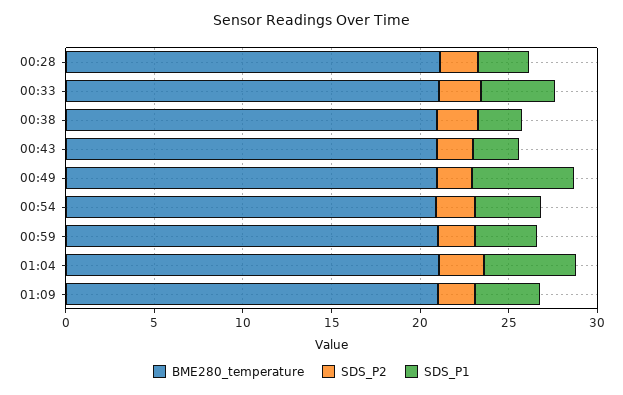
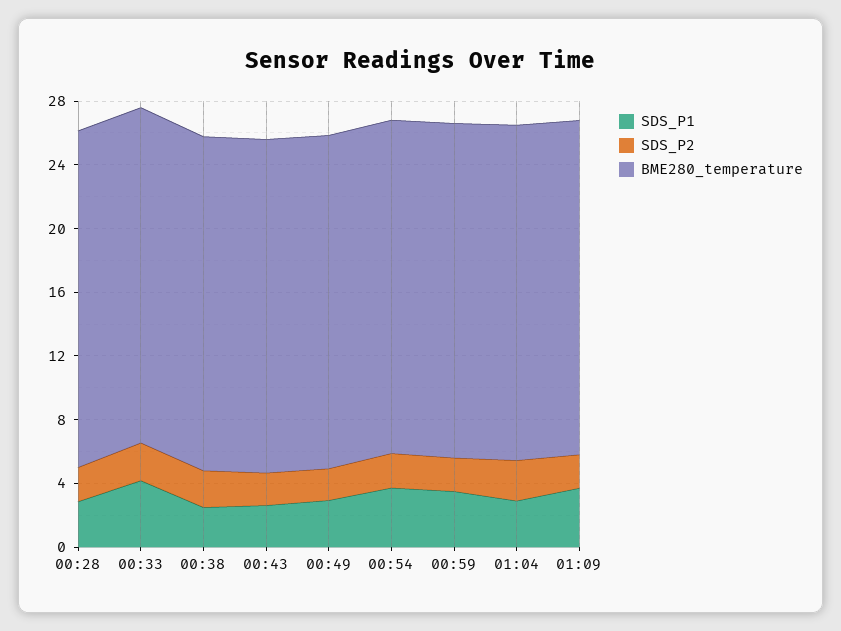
  {
    "BME280_temperature": {
      "00:28": 21,
      "00:33": 21,
      "00:38": 21,
      "00:43": 21,
      "00:49": 21,
      "00:54": 21,
      "00:59": 21,
      "01:04": 21,
      "01:09": 21
    },
    "SDS_P2": {
      "00:28": 2,
      "00:33": 2,
      "00:38": 2,
      "00:43": 2,
      "00:49": 2,
      "00:54": 2,
      "00:59": 2,
      "01:04": 3,
      "01:09": 2
    },
    "SDS_P1": {
      "00:28": 3,
      "00:33": 4,
      "00:38": 3,
      "00:43": 3,
-     "00:49": 6,
+     "00:49": 3,
      "00:54": 4,
      "00:59": 4,
-     "01:04": 5,
+     "01:04": 3,
      "01:09": 4
    }
  }

